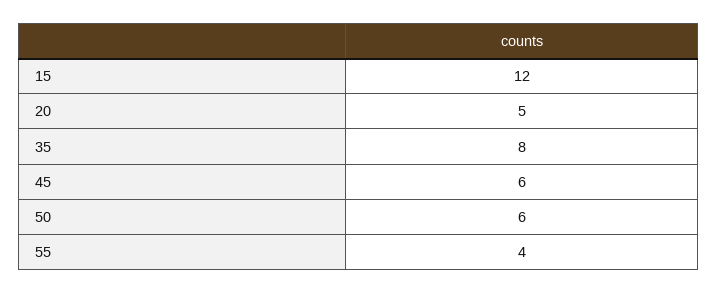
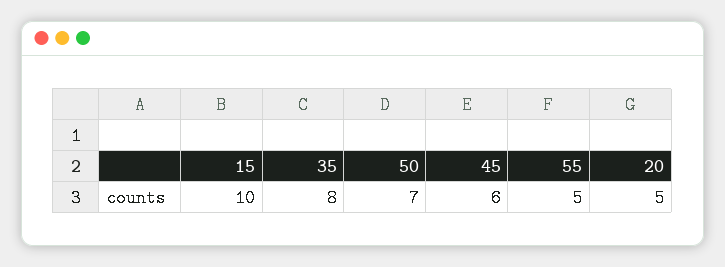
  {
-   "15": 12,
+   "15": 10,
    "20": 5,
    "35": 8,
    "45": 6,
-   "50": 6,
+   "50": 7,
-   "55": 4
+   "55": 5
  }

